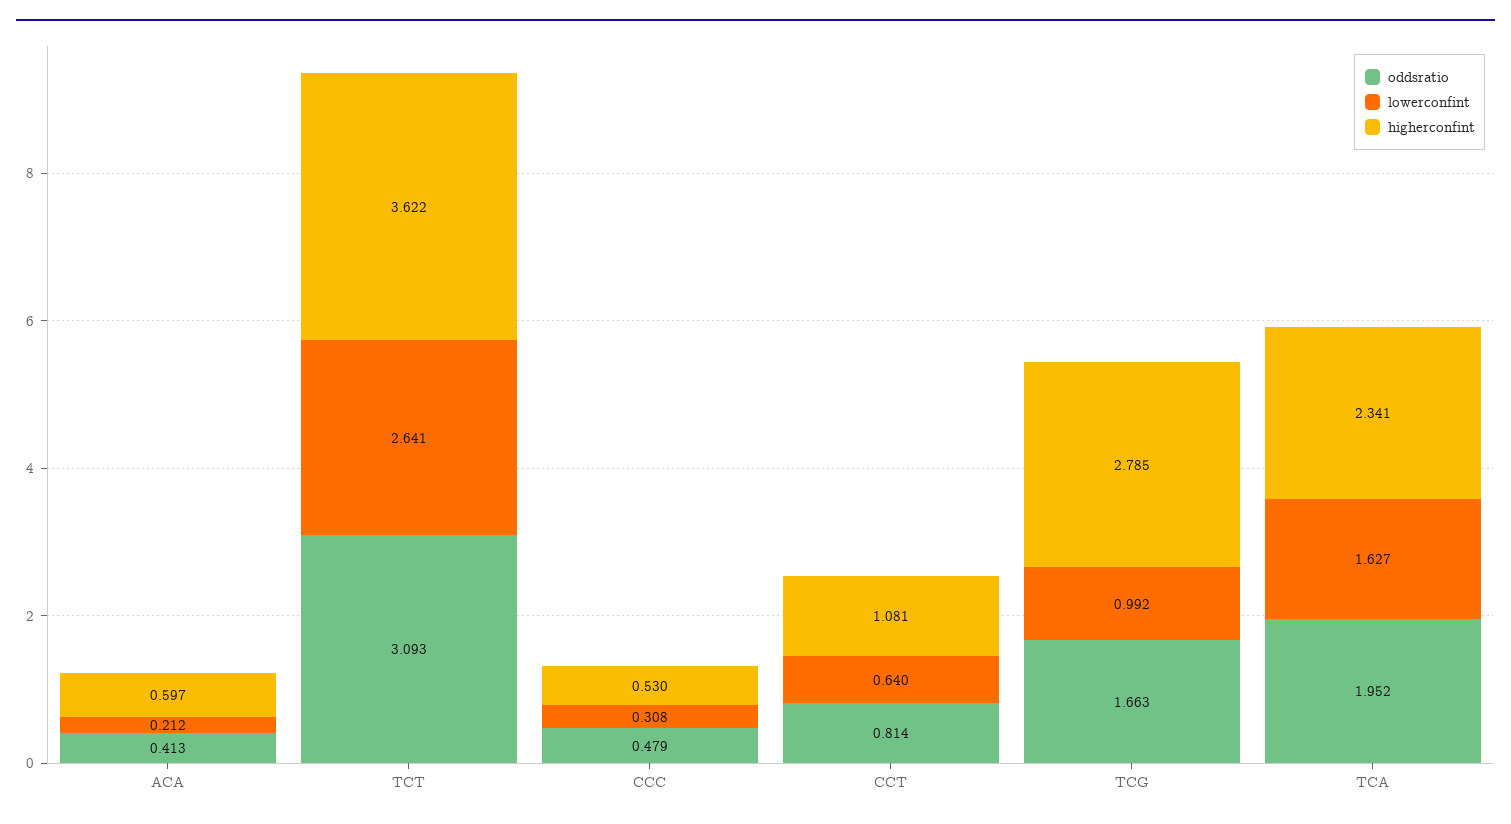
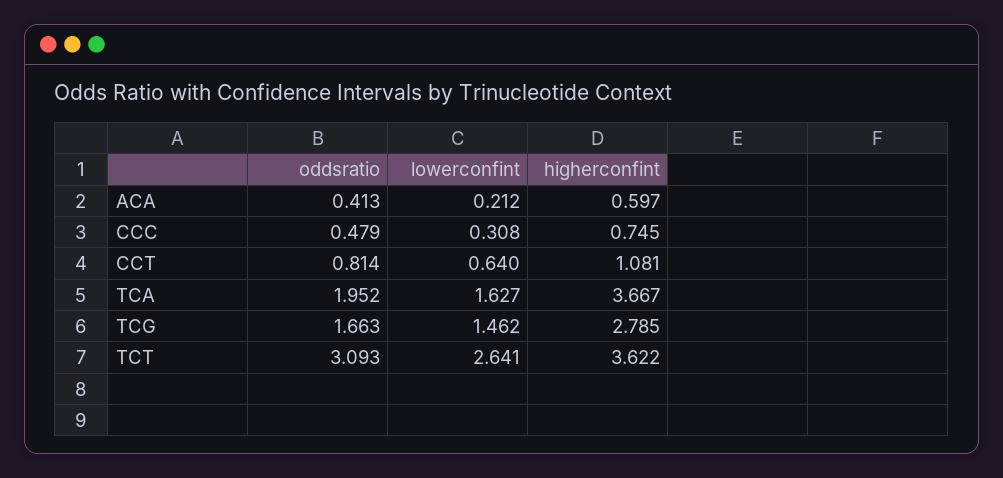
  {
    "oddsratio": {
      "ACA": 0.413,
      "TCT": 3.093,
      "CCC": 0.479,
      "CCT": 0.814,
      "TCG": 1.663,
      "TCA": 1.952
    },
    "lowerconfint": {
      "ACA": 0.212,
      "TCT": 2.641,
      "CCC": 0.308,
      "CCT": 0.64,
-     "TCG": 0.992,
+     "TCG": 1.462,
      "TCA": 1.627
    },
    "higherconfint": {
      "ACA": 0.597,
      "TCT": 3.622,
-     "CCC": 0.53,
+     "CCC": 0.745,
      "CCT": 1.081,
      "TCG": 2.785,
-     "TCA": 2.341
+     "TCA": 3.667
    }
  }

